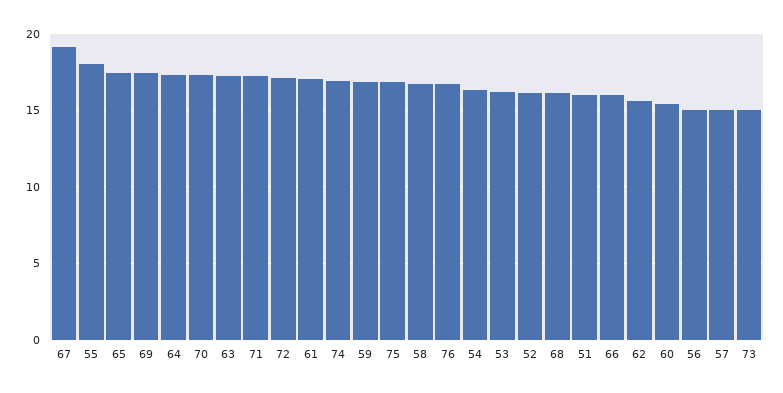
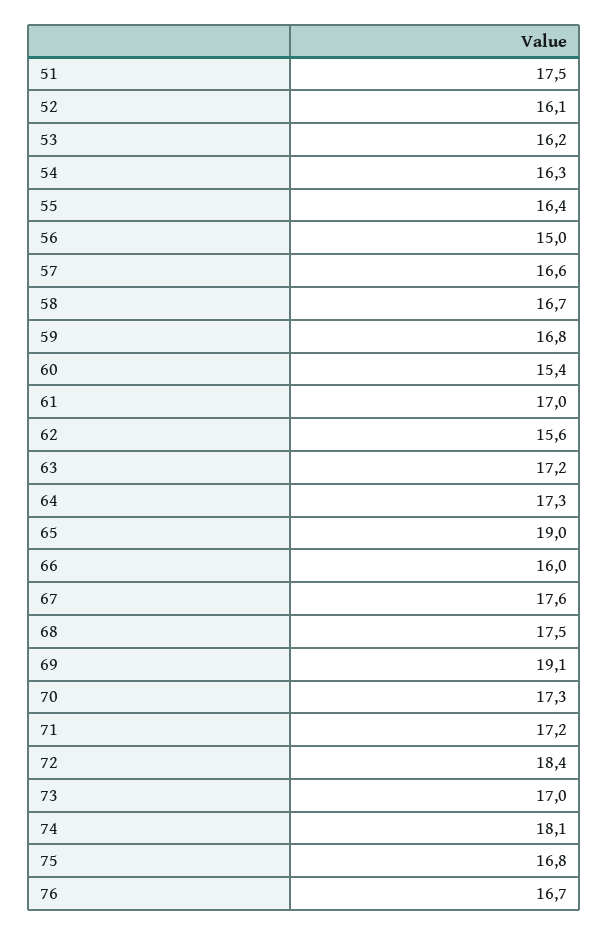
  {
-   "67": 19,
+   "67": 17.6,
-   "55": 18,
+   "55": 16.4,
-   "65": 17.5,
+   "65": 19,
-   "69": 17.5,
+   "69": 19.1,
    "64": 17.3,
    "70": 17.3,
    "63": 17.2,
    "71": 17.2,
-   "72": 17,
+   "72": 18.4,
    "61": 17,
-   "74": 17,
+   "74": 18.1,
    "59": 16.8,
    "75": 16.8,
    "58": 16.7,
    "76": 16.7,
    "54": 16.3,
    "53": 16.2,
    "52": 16.1,
-   "68": 16,
+   "68": 17.5,
-   "51": 16,
+   "51": 17.5,
    "66": 16,
    "62": 15.6,
    "60": 15.4,
    "56": 15,
-   "57": 15,
+   "57": 16.6,
-   "73": 15
+   "73": 17
  }

